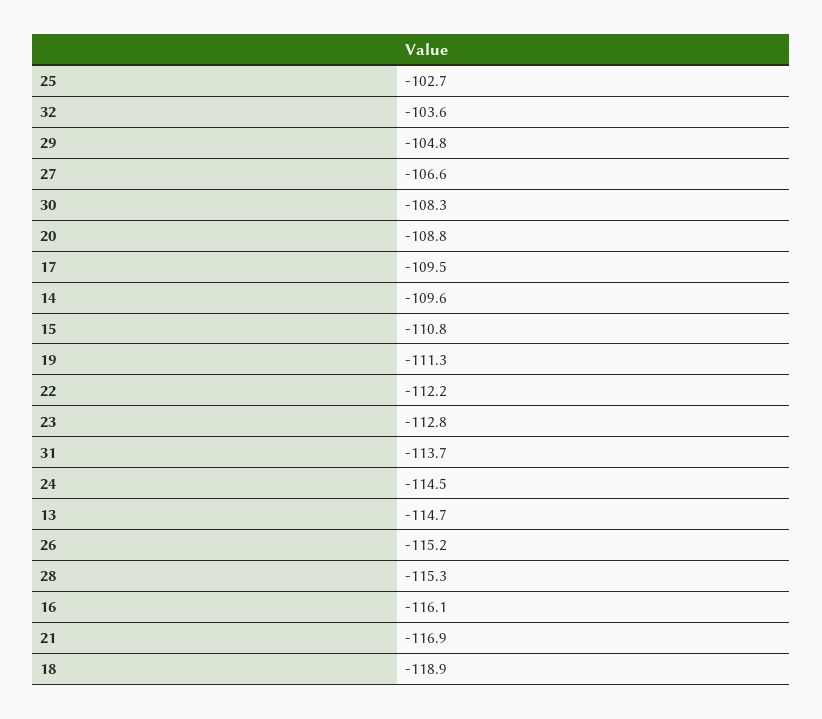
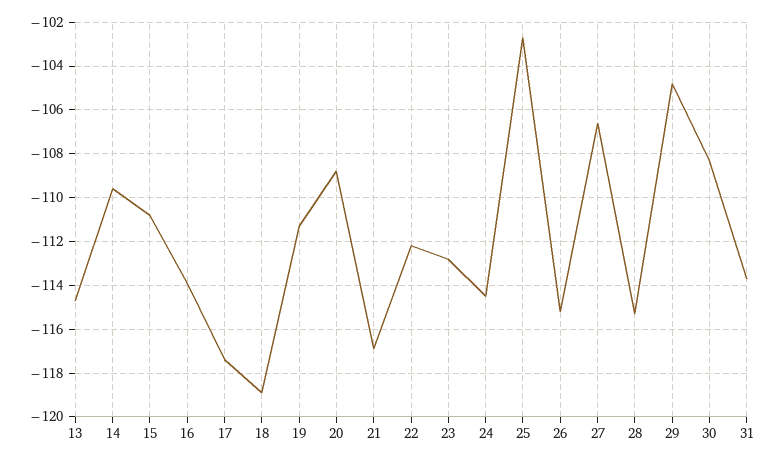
  {
    "25": -102.7,
-   "32": -103.6,
    "29": -104.8,
    "27": -106.6,
    "30": -108.3,
    "20": -108.8,
-   "17": -109.5,
+   "17": -117.5,
    "14": -109.6,
    "15": -110.8,
    "19": -111.3,
    "22": -112.2,
    "23": -112.8,
    "31": -113.7,
    "24": -114.5,
    "13": -114.7,
    "26": -115.2,
    "28": -115.3,
-   "16": -116.1,
+   "16": -114,
    "21": -116.9,
    "18": -118.9
  }

